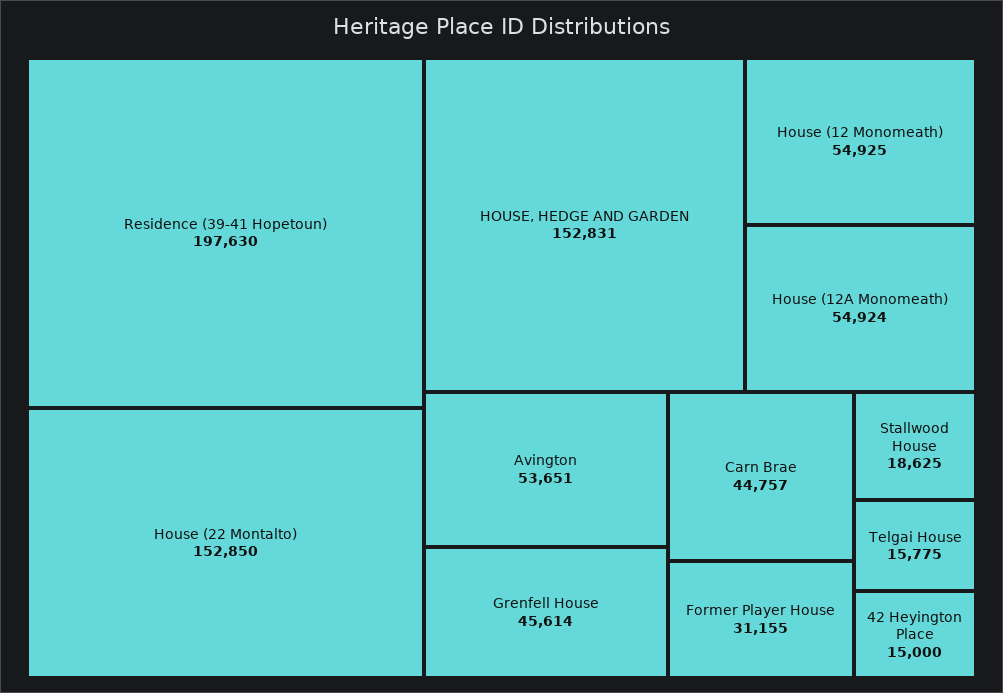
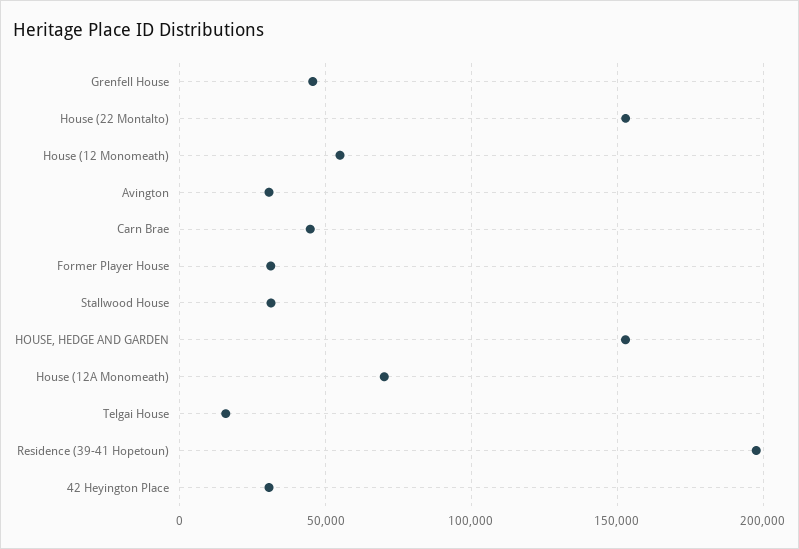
  {
    "Residence (39-41 Hopetoun)": 197630,
    "House (22 Montalto)": 152850,
    "HOUSE, HEDGE AND GARDEN": 152831,
    "House (12 Monomeath)": 54925,
-   "House (12A Monomeath)": 54924,
+   "House (12A Monomeath)": 70000,
-   "Avington": 53651,
+   "Avington": 30000,
    "Grenfell House": 45614,
    "Carn Brae": 44757,
    "Former Player House": 31155,
-   "Stallwood House": 18625,
+   "Stallwood House": 30000,
    "Telgai House": 15775,
-   "42 Heyington Place": 15000
+   "42 Heyington Place": 30000
  }

